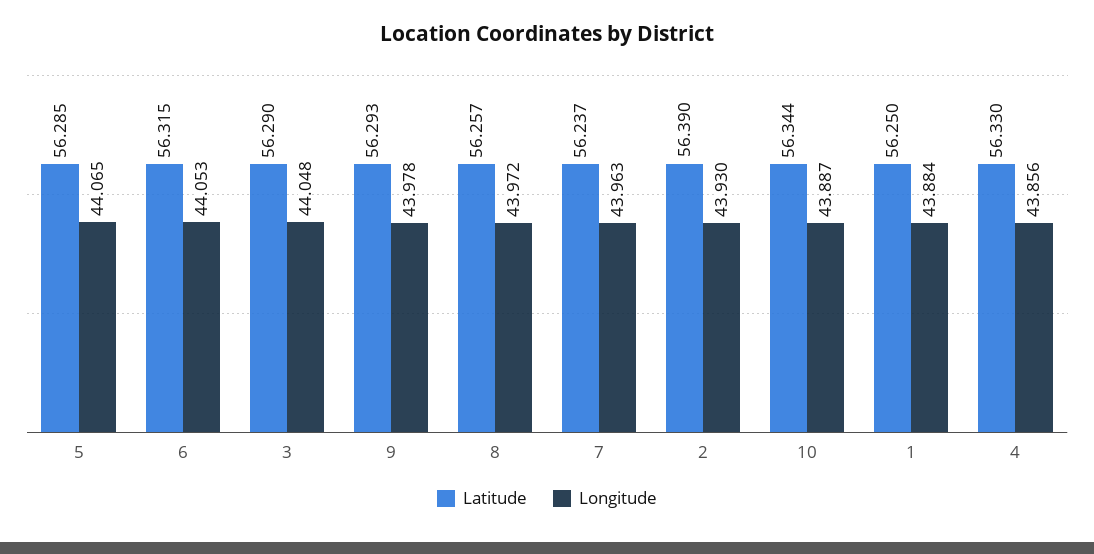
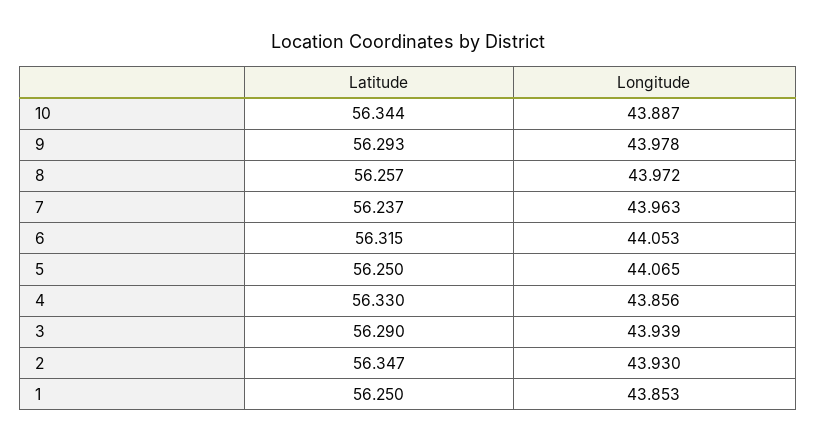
  {
    "Latitude": {
-     "5": 56.285,
+     "5": 56.25,
      "6": 56.315,
      "3": 56.29,
      "9": 56.293,
      "8": 56.257,
      "7": 56.237,
-     "2": 56.39,
+     "2": 56.347,
      "10": 56.344,
      "1": 56.25,
      "4": 56.33
    },
    "Longitude": {
      "5": 44.065,
      "6": 44.053,
-     "3": 44.048,
+     "3": 43.939,
      "9": 43.978,
      "8": 43.972,
      "7": 43.963,
      "2": 43.93,
      "10": 43.887,
-     "1": 43.884,
+     "1": 43.853,
      "4": 43.856
    }
  }

